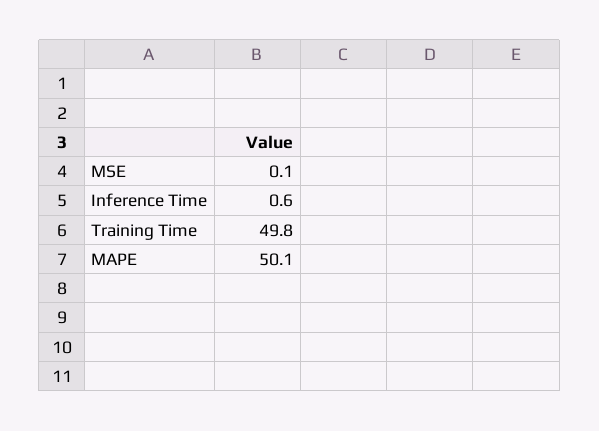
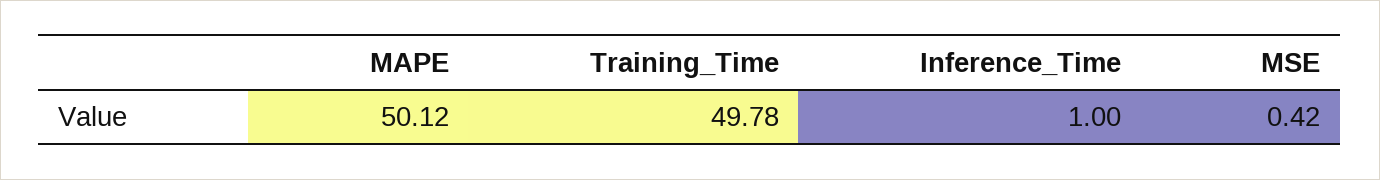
  {
-   "MSE": 0.1,
+   "MSE": 0.42,
-   "Inference Time": 0.6,
+   "Inference Time": 1,
    "Training Time": 49.78,
    "MAPE": 50.12
  }

